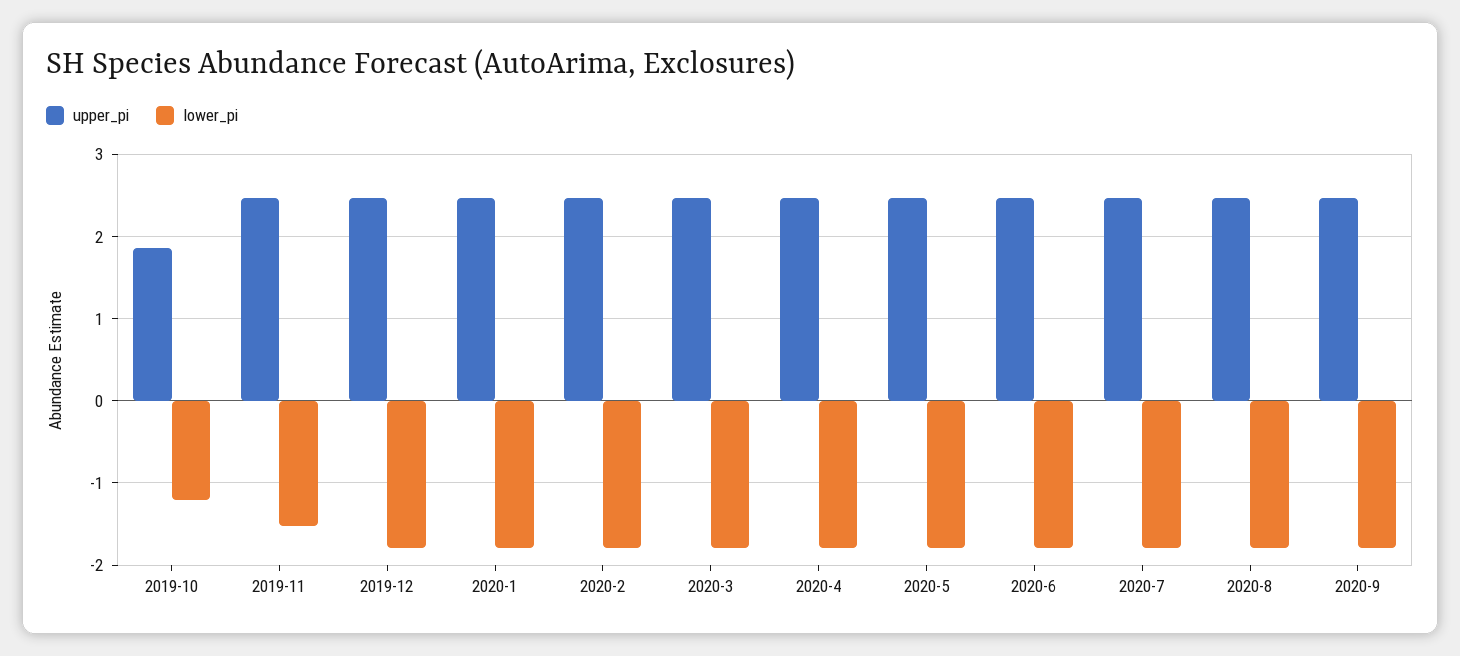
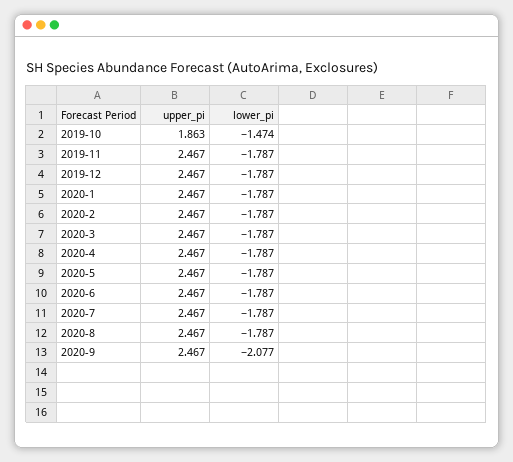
  {
    "upper_pi": {
      "2019-10": 1.863,
      "2019-11": 2.467,
      "2019-12": 2.467,
      "2020-1": 2.467,
      "2020-2": 2.467,
      "2020-3": 2.467,
      "2020-4": 2.467,
      "2020-5": 2.467,
      "2020-6": 2.467,
      "2020-7": 2.467,
      "2020-8": 2.467,
      "2020-9": 2.467
    },
    "lower_pi": {
-     "2019-10": -1.2,
+     "2019-10": -1.474,
-     "2019-11": -1.5,
+     "2019-11": -1.787,
      "2019-12": -1.787,
      "2020-1": -1.787,
      "2020-2": -1.787,
      "2020-3": -1.787,
      "2020-4": -1.787,
      "2020-5": -1.787,
      "2020-6": -1.787,
      "2020-7": -1.787,
      "2020-8": -1.787,
-     "2020-9": -1.8
+     "2020-9": -2.077
    }
  }

